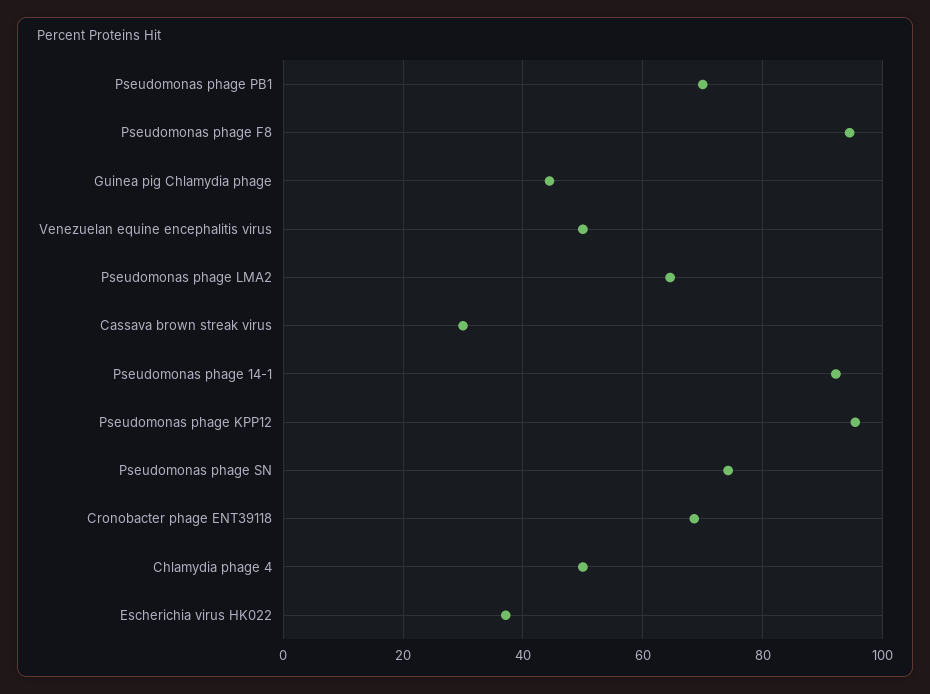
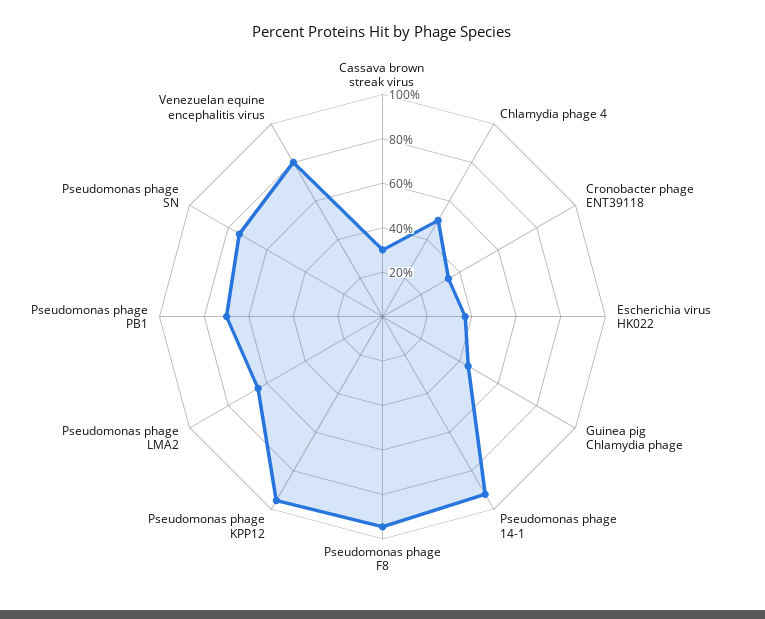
  {
    "Pseudomonas phage PB1": 70,
    "Pseudomonas phage F8": 94,
    "Guinea pig Chlamydia phage": 44,
-   "Venezuelan equine encephalitis virus": 50,
+   "Venezuelan equine encephalitis virus": 80,
    "Pseudomonas phage LMA2": 64,
    "Cassava brown streak virus": 30,
    "Pseudomonas phage 14-1": 92,
    "Pseudomonas phage KPP12": 96,
    "Pseudomonas phage SN": 74,
-   "Cronobacter phage ENT39118": 68,
+   "Cronobacter phage ENT39118": 35,
    "Chlamydia phage 4": 50,
    "Escherichia virus HK022": 38
  }

